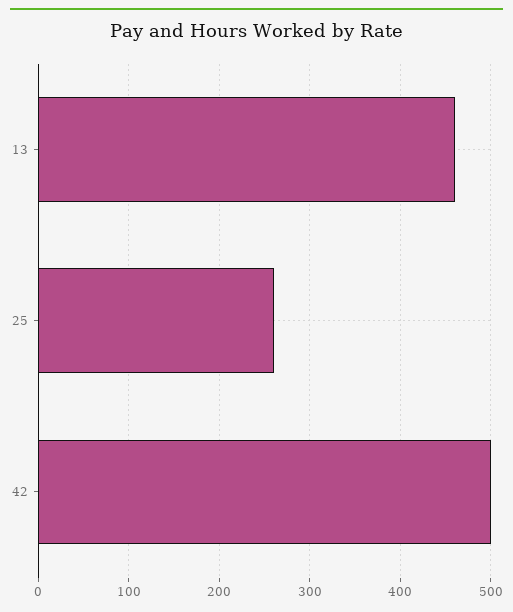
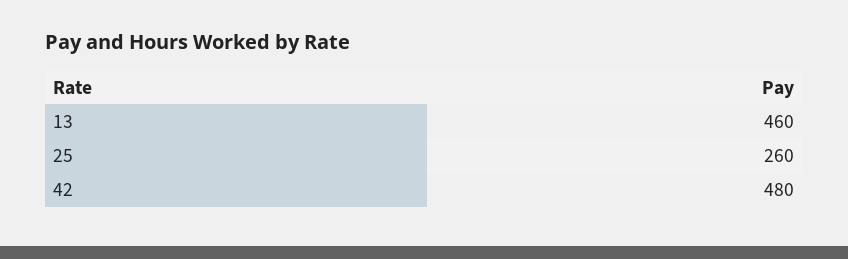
  {
    "13": 460,
    "25": 260,
-   "42": 500
+   "42": 480
  }

